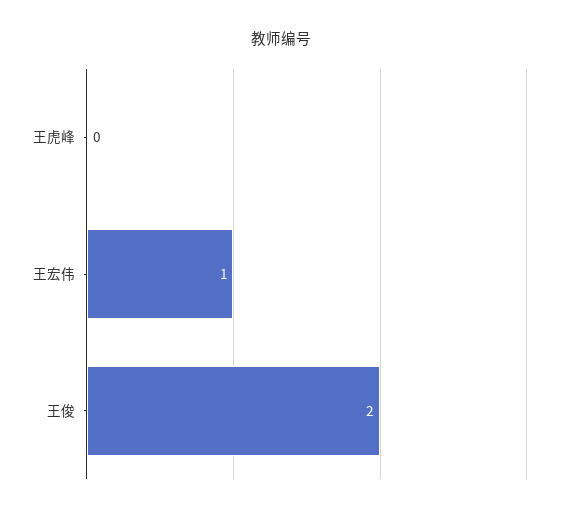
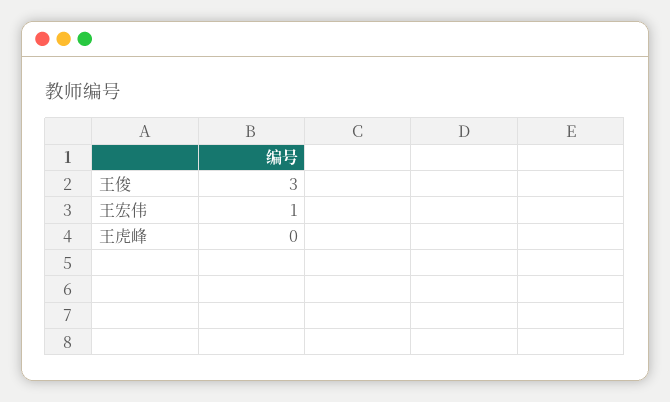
  {
    "王虎峰": 0,
    "王宏伟": 1,
-   "王俊": 2
+   "王俊": 3
  }

